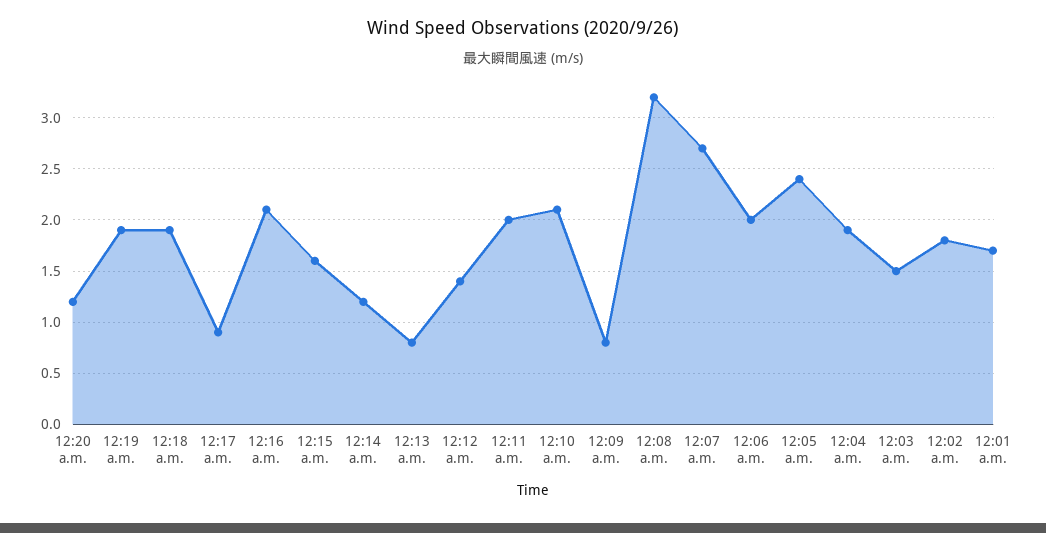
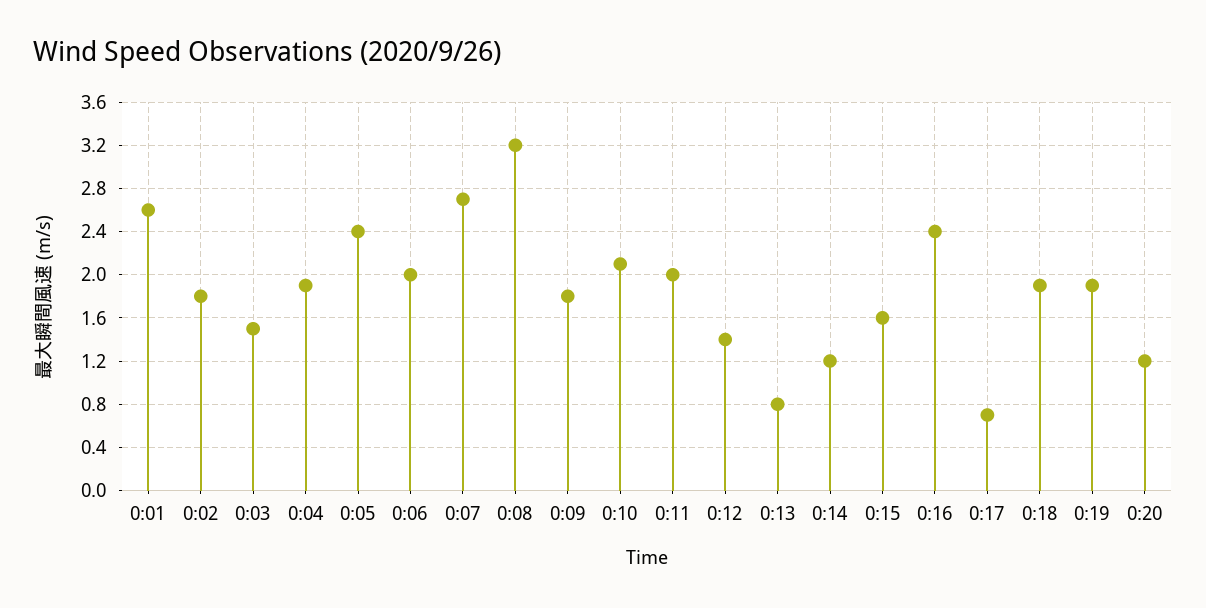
  {
    "12:20 a.m.": 1.2,
    "12:19 a.m.": 1.9,
    "12:18 a.m.": 1.9,
-   "12:17 a.m.": 0.9,
+   "12:17 a.m.": 0.7,
-   "12:16 a.m.": 2.1,
+   "12:16 a.m.": 2.4,
    "12:15 a.m.": 1.6,
    "12:14 a.m.": 1.2,
    "12:13 a.m.": 0.8,
    "12:12 a.m.": 1.4,
    "12:11 a.m.": 2,
    "12:10 a.m.": 2.1,
-   "12:09 a.m.": 0.8,
+   "12:09 a.m.": 1.8,
    "12:08 a.m.": 3.2,
    "12:07 a.m.": 2.7,
    "12:06 a.m.": 2,
    "12:05 a.m.": 2.4,
    "12:04 a.m.": 1.9,
    "12:03 a.m.": 1.5,
    "12:02 a.m.": 1.8,
-   "12:01 a.m.": 1.7
+   "12:01 a.m.": 2.6
  }

